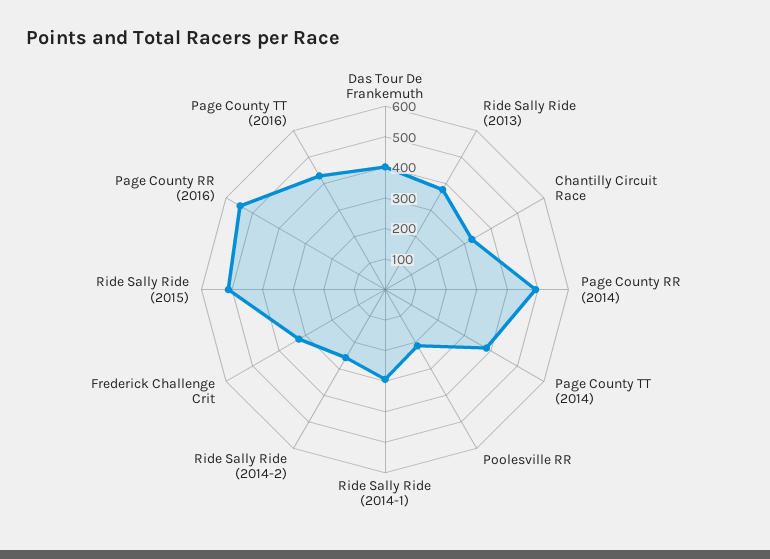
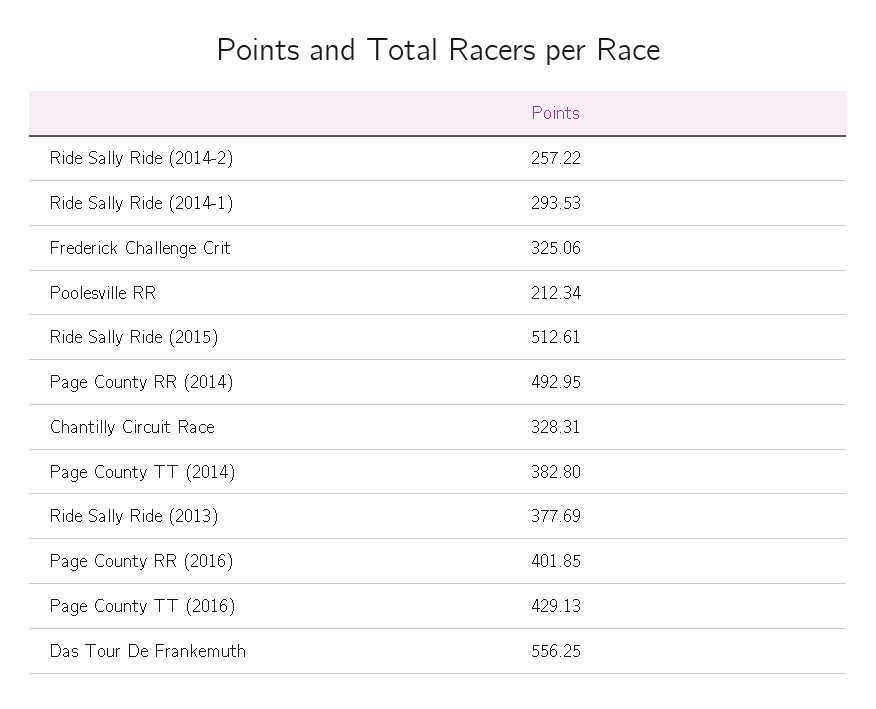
  {
-   "Das Tour De Frankemuth": 400,
+   "Das Tour De Frankemuth": 556.25,
    "Ride Sally Ride (2013)": 377.69,
    "Chantilly Circuit Race": 328.31,
    "Page County RR (2014)": 492.95,
    "Page County TT (2014)": 382.8,
    "Poolesville RR": 212.34,
    "Ride Sally Ride (2014-1)": 293.53,
    "Ride Sally Ride (2014-2)": 257.22,
    "Frederick Challenge Crit": 325.06,
    "Ride Sally Ride (2015)": 512.61,
-   "Page County RR (2016)": 550,
+   "Page County RR (2016)": 401.85,
    "Page County TT (2016)": 429.13
  }

